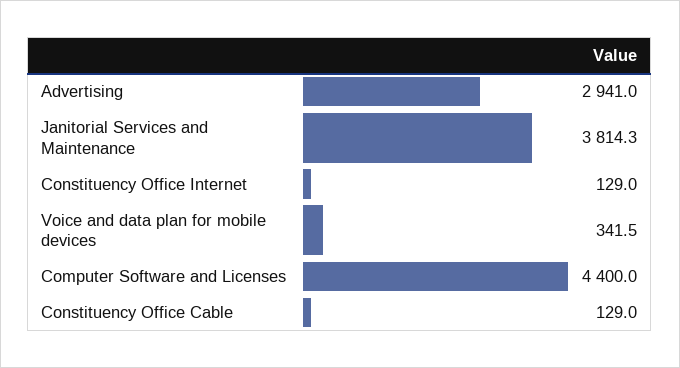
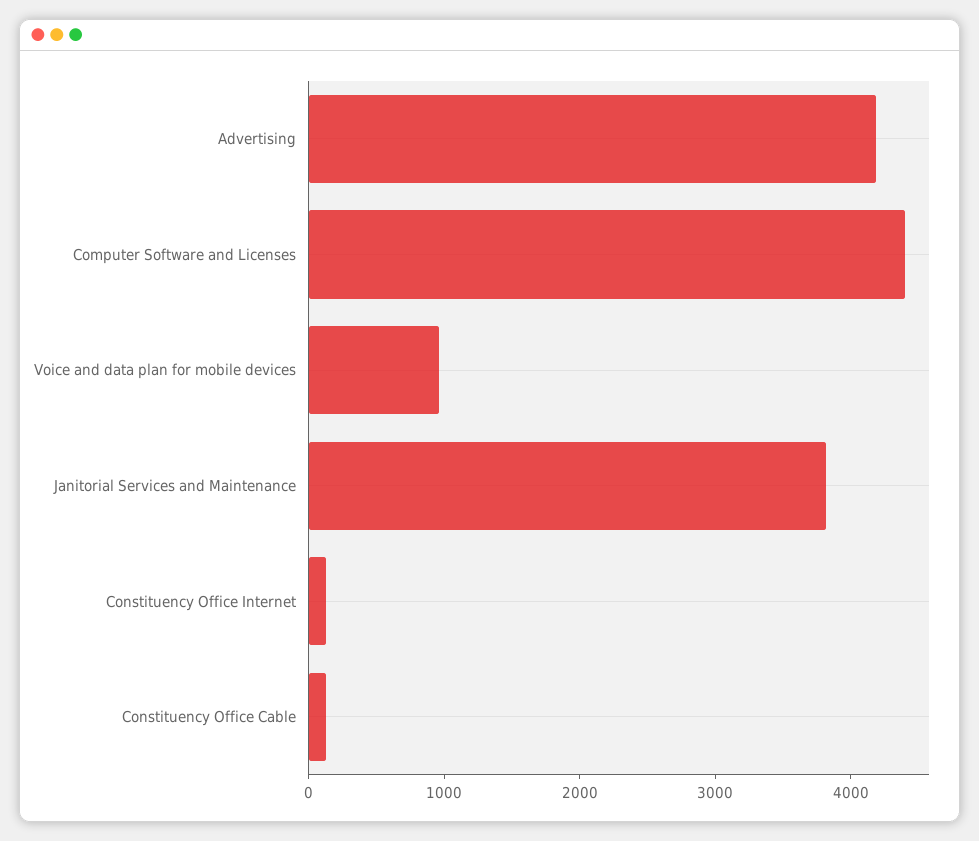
  {
-   "Advertising": 2941,
+   "Advertising": 4200,
    "Janitorial Services and Maintenance": 3814.3,
    "Constituency Office Internet": 129,
-   "Voice and data plan for mobile devices": 341.5,
+   "Voice and data plan for mobile devices": 1000,
    "Computer Software and Licenses": 4400,
    "Constituency Office Cable": 129
  }

